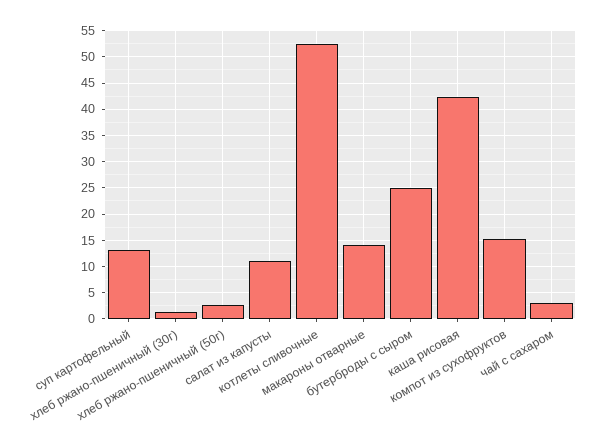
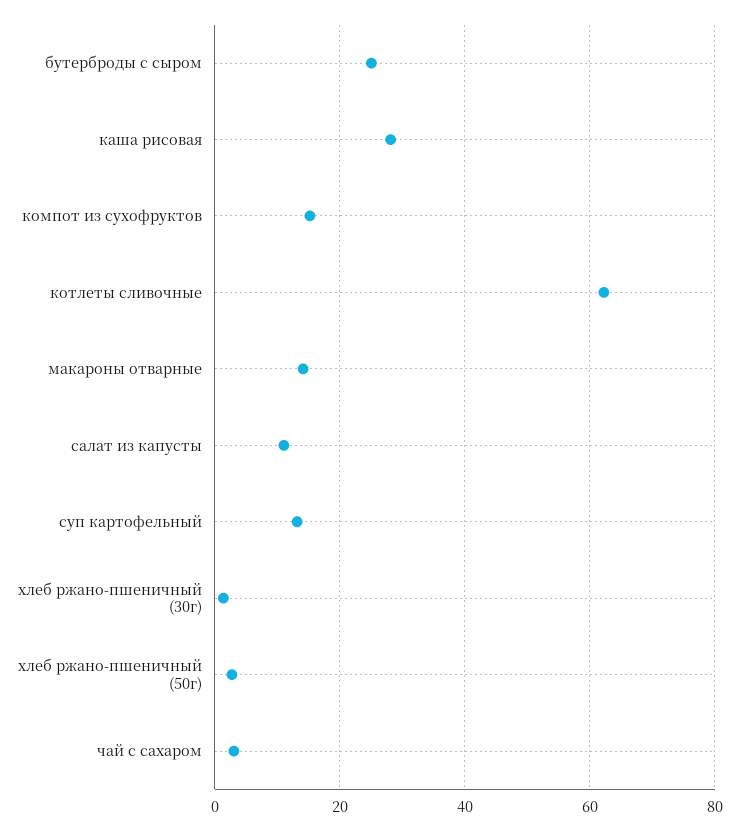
  {
    "суп картофельный": 14,
    "хлеб ржано-пшеничный (30г)": 2,
    "хлеб ржано-пшеничный (50г)": 2,
    "салат из капусты": 12,
-   "котлеты сливочные": 52.5,
+   "котлеты сливочные": 62,
    "макароны отварные": 14,
    "бутерброды с сыром": 26,
-   "каша рисовая": 42.5,
+   "каша рисовая": 28,
    "компот из сухофруктов": 16,
    "чай с сахаром": 4
  }

